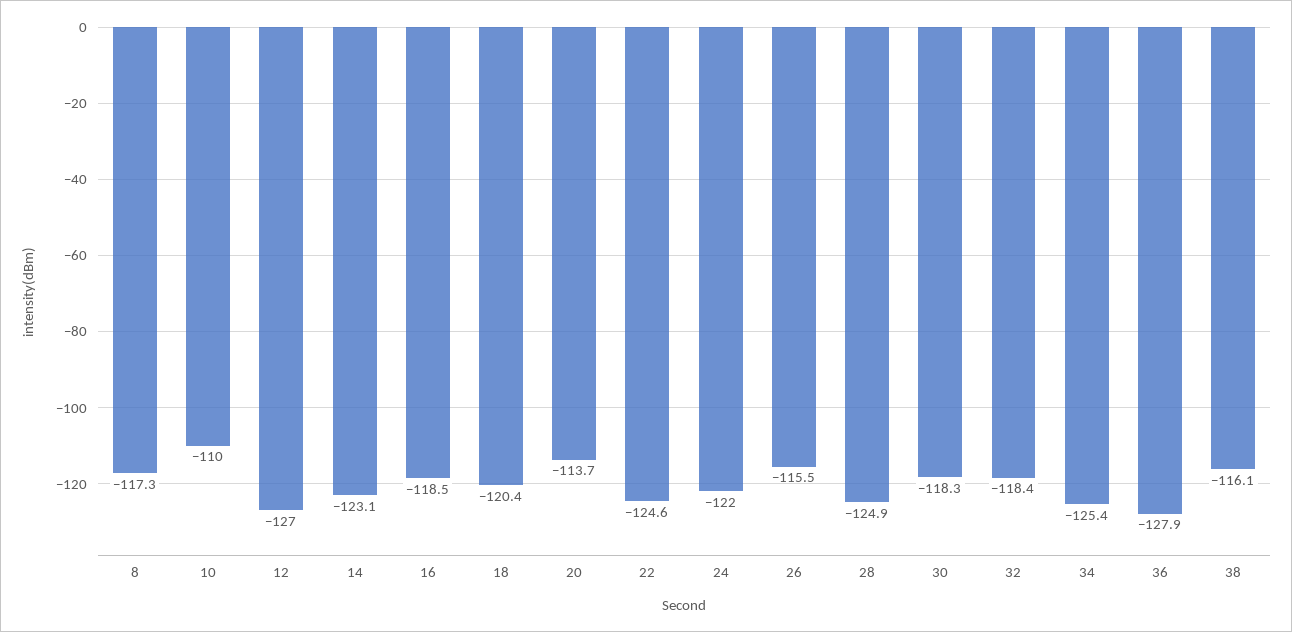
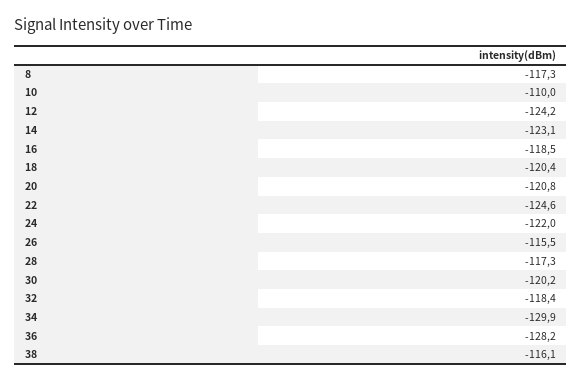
  {
    "8": -117.3,
    "10": -110,
-   "12": -127,
+   "12": -124.2,
    "14": -123.1,
    "16": -118.5,
    "18": -120.4,
-   "20": -113.7,
+   "20": -120.8,
    "22": -124.6,
    "24": -122,
    "26": -115.5,
-   "28": -124.9,
+   "28": -117.3,
-   "30": -118.3,
+   "30": -120.2,
    "32": -118.4,
-   "34": -125.4,
+   "34": -129.9,
-   "36": -127.9,
+   "36": -128.2,
    "38": -116.1
  }

